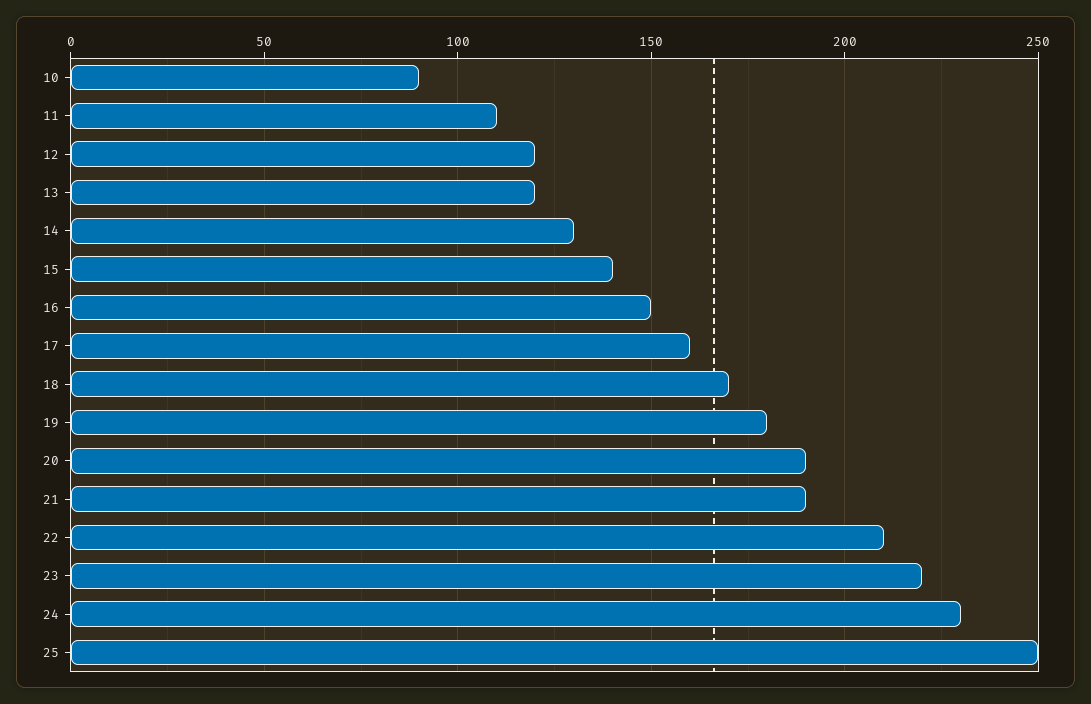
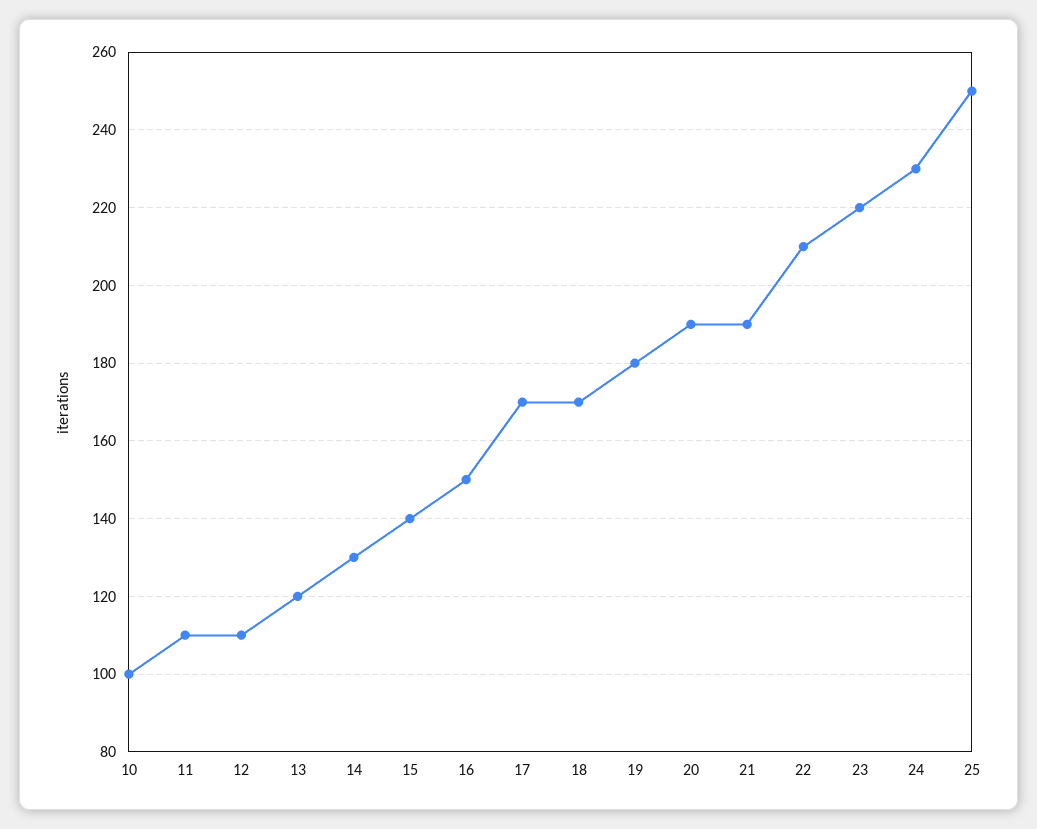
  {
-   "10": 90,
+   "10": 100,
    "11": 110,
-   "12": 120,
+   "12": 110,
    "13": 120,
    "14": 130,
    "15": 140,
    "16": 150,
-   "17": 160,
+   "17": 170,
    "18": 170,
    "19": 180,
    "20": 190,
    "21": 190,
    "22": 210,
    "23": 220,
    "24": 230,
    "25": 250
  }

